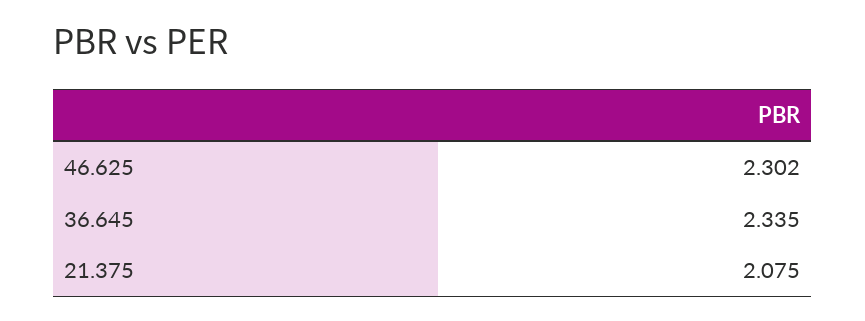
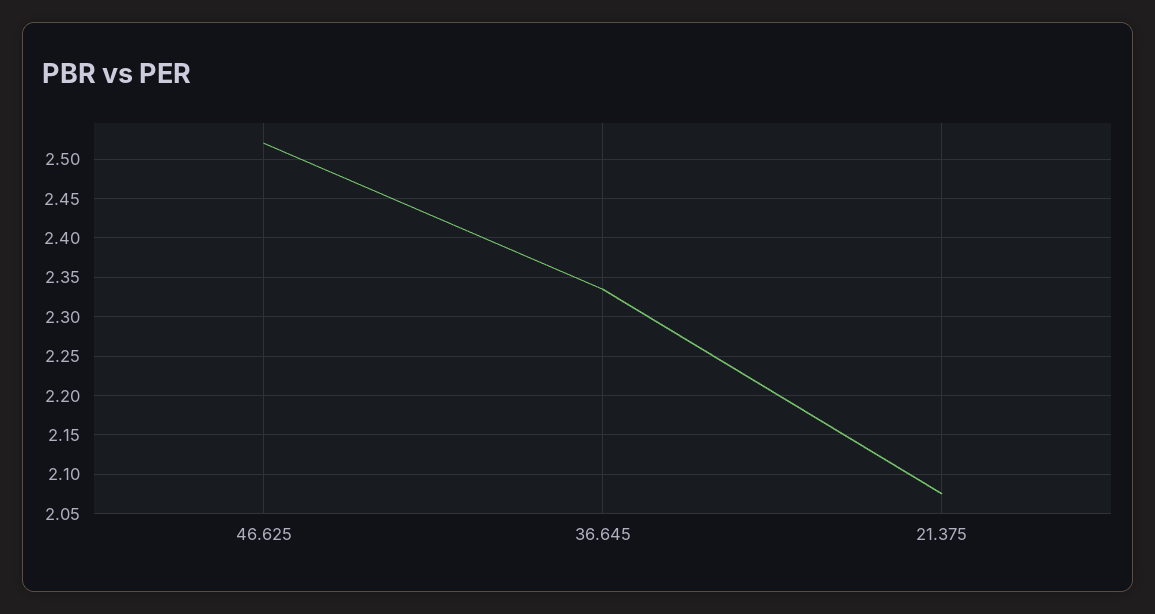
  {
-   "46.625": 2.302,
+   "46.625": 2.52,
    "36.645": 2.335,
    "21.375": 2.075
  }

